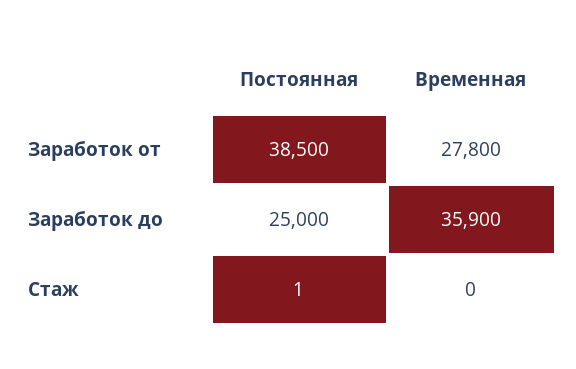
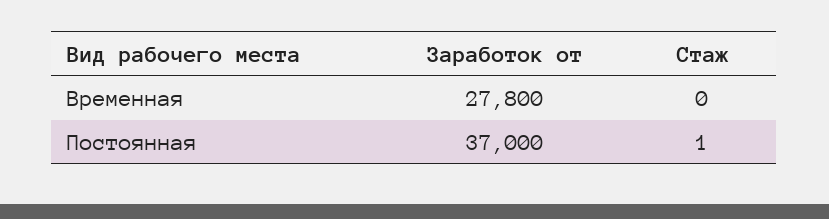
  {
    "Постоянная": {
-     "Заработок от": 38500,
+     "Заработок от": 37000,
-     "Заработок до": 25000,
      "Стаж": 1
    },
    "Временная": {
      "Заработок от": 27800,
-     "Заработок до": 35900,
      "Стаж": 0
    }
  }

